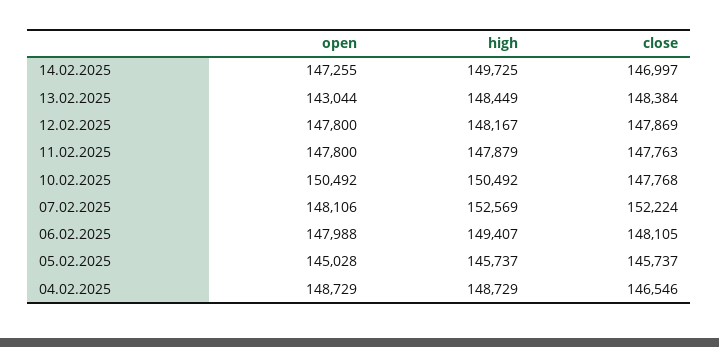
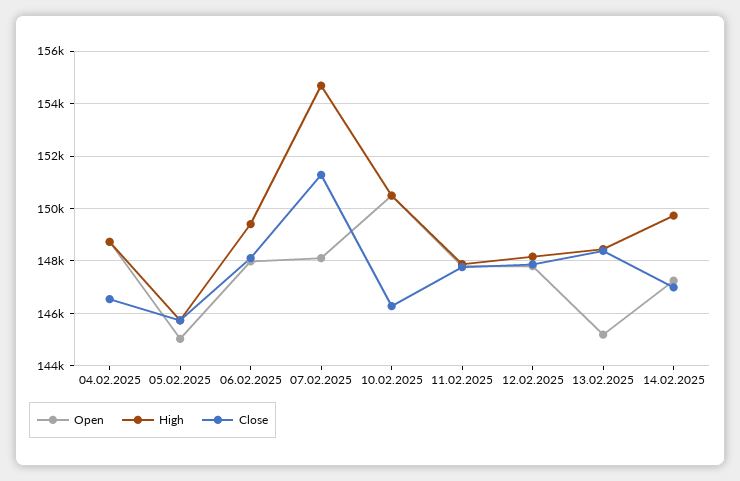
  {
    "open": {
      "14.02.2025": 147255,
-     "13.02.2025": 143044,
+     "13.02.2025": 145250,
      "12.02.2025": 147800,
      "11.02.2025": 147800,
      "10.02.2025": 150492,
      "07.02.2025": 148106,
      "06.02.2025": 147988,
      "05.02.2025": 145028,
      "04.02.2025": 148729
    },
    "high": {
      "14.02.2025": 149725,
      "13.02.2025": 148449,
      "12.02.2025": 148167,
      "11.02.2025": 147879,
      "10.02.2025": 150492,
-     "07.02.2025": 152569,
+     "07.02.2025": 154750,
      "06.02.2025": 149407,
      "05.02.2025": 145737,
      "04.02.2025": 148729
    },
    "close": {
      "14.02.2025": 146997,
      "13.02.2025": 148384,
      "12.02.2025": 147869,
      "11.02.2025": 147763,
-     "10.02.2025": 147768,
+     "10.02.2025": 146250,
-     "07.02.2025": 152224,
+     "07.02.2025": 151250,
      "06.02.2025": 148105,
      "05.02.2025": 145737,
      "04.02.2025": 146546
    }
  }

